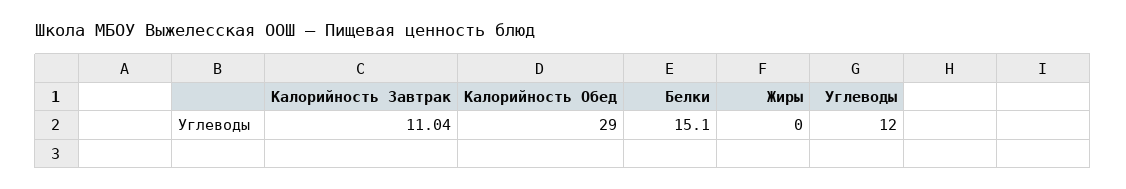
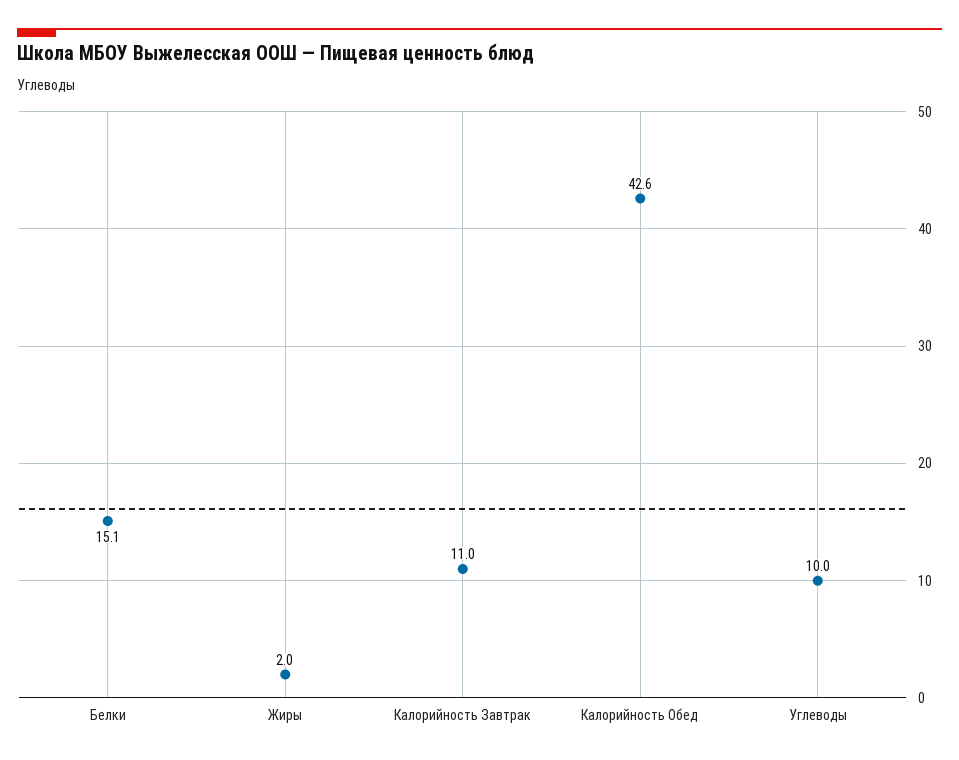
  {
    "Калорийность Завтрак": 11.04,
-   "Калорийность Обед": 29,
+   "Калорийность Обед": 42.6,
    "Белки": 15.1,
-   "Жиры": 0,
+   "Жиры": 2,
-   "Углеводы": 12
+   "Углеводы": 10
  }

